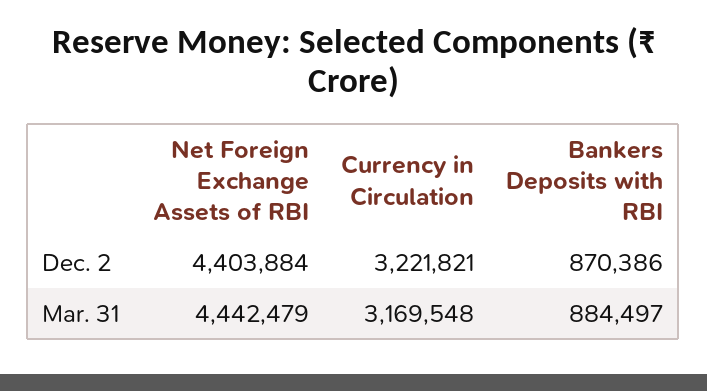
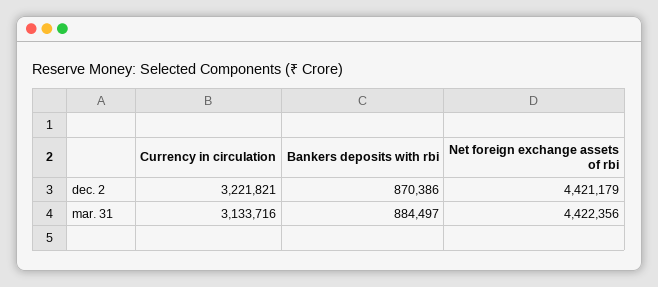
  {
    "Net Foreign Exchange Assets of RBI": {
-     "Dec. 2": 4403884,
+     "Dec. 2": 4421179,
-     "Mar. 31": 4442479
+     "Mar. 31": 4422356
    },
    "Currency in Circulation": {
      "Dec. 2": 3221821,
-     "Mar. 31": 3169548
+     "Mar. 31": 3133716
    },
    "Bankers Deposits with RBI": {
      "Dec. 2": 870386,
      "Mar. 31": 884497
    }
  }

